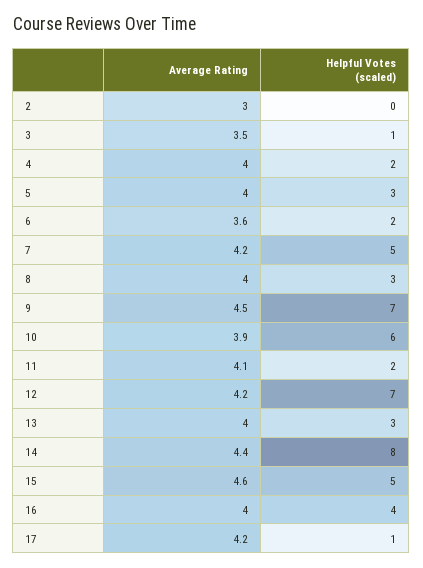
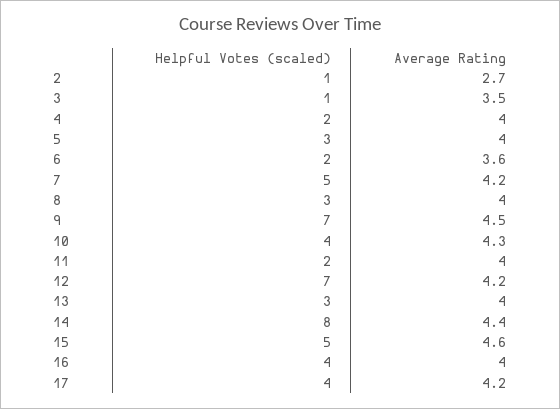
  {
    "Average Rating": {
-     "2": 3,
+     "2": 2.7,
      "3": 3.5,
      "4": 4,
      "5": 4,
      "6": 3.6,
      "7": 4.2,
      "8": 4,
      "9": 4.5,
-     "10": 3.9,
+     "10": 4.3,
-     "11": 4.1,
+     "11": 4,
      "12": 4.2,
      "13": 4,
      "14": 4.4,
      "15": 4.6,
      "16": 4,
      "17": 4.2
    },
    "Helpful Votes (scaled)": {
-     "2": 0,
+     "2": 1,
      "3": 1,
      "4": 2,
      "5": 3,
      "6": 2,
      "7": 5,
      "8": 3,
      "9": 7,
-     "10": 6,
+     "10": 4,
      "11": 2,
      "12": 7,
      "13": 3,
      "14": 8,
      "15": 5,
      "16": 4,
-     "17": 1
+     "17": 4
    }
  }

